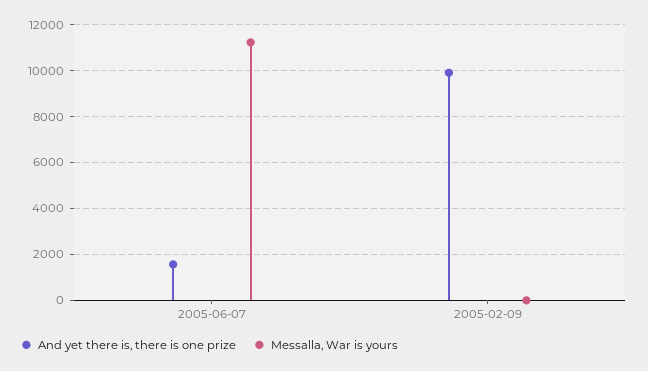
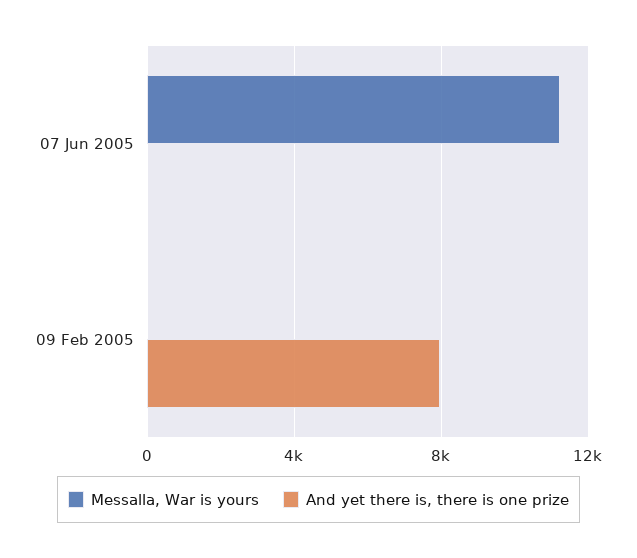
  {
    "And yet there is, there is one prize": {
-     "2005-06-07": 1500,
+     "2005-06-07": 0,
-     "2005-02-09": 10000
+     "2005-02-09": 8000
    },
    "Messalla, War is yours": {
      "2005-06-07": 11000,
      "2005-02-09": 0
    }
  }

